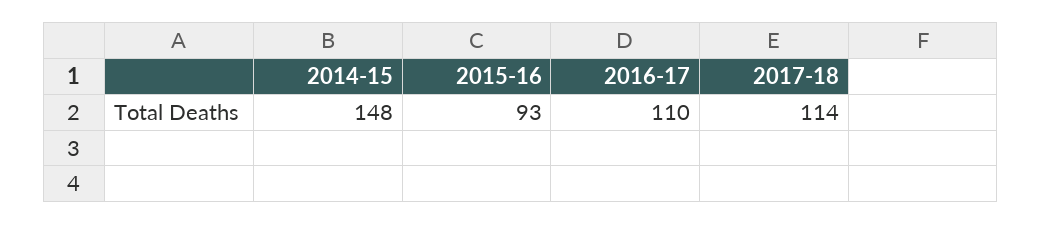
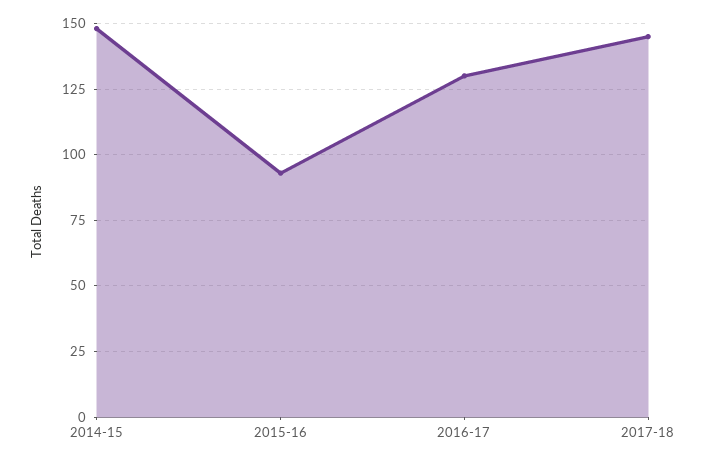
  {
    "2014-15": 148,
    "2015-16": 93,
-   "2016-17": 110,
+   "2016-17": 130,
-   "2017-18": 114
+   "2017-18": 145
  }

